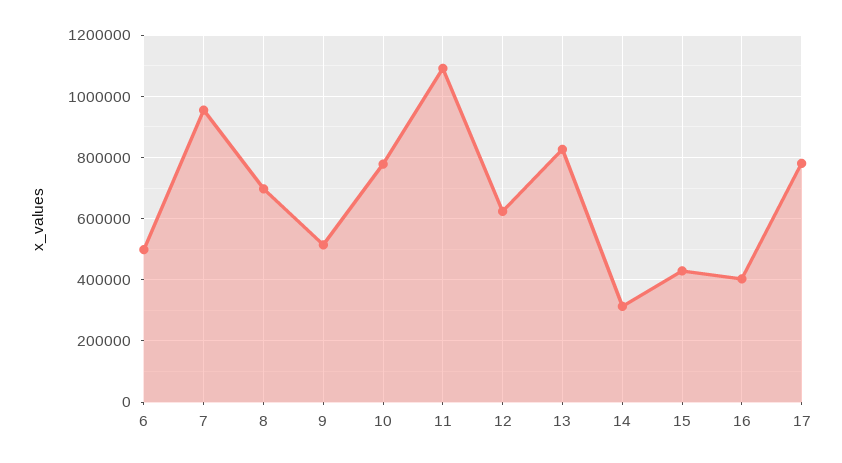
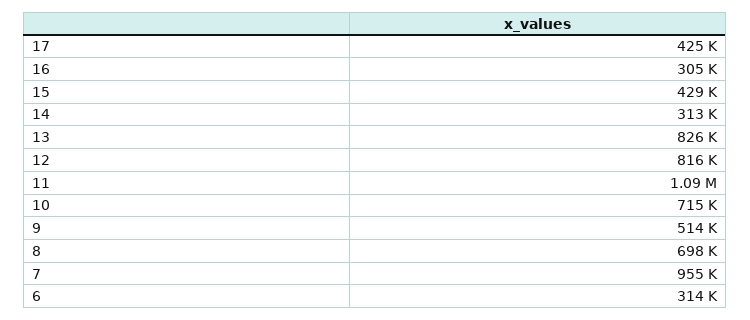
  {
-   "6": 500000,
+   "6": 314000,
    "7": 955000,
    "8": 698000,
    "9": 514000,
-   "10": 780000,
+   "10": 715000,
    "11": 1090000,
-   "12": 620000,
+   "12": 816000,
    "13": 826000,
    "14": 313000,
    "15": 429000,
-   "16": 400000,
+   "16": 305000,
-   "17": 780000
+   "17": 425000
  }

